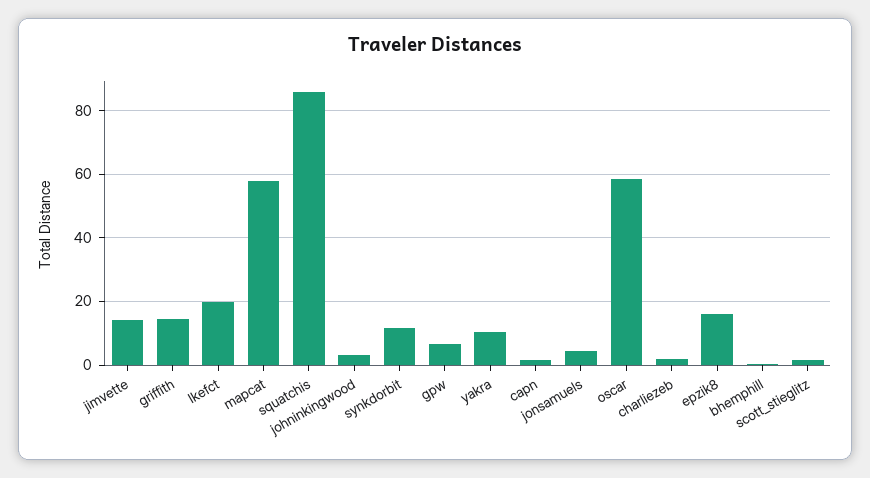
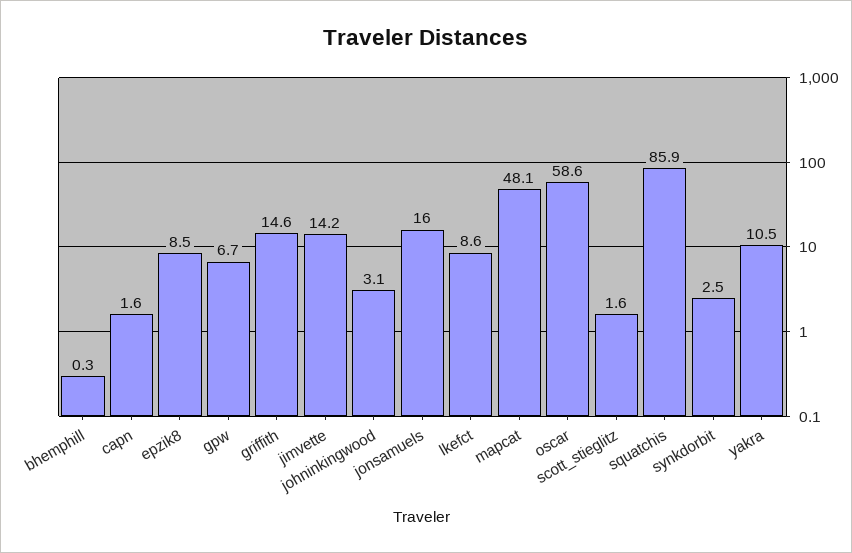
  {
    "jimvette": 14.2,
    "griffith": 14.6,
-   "lkefct": 20,
+   "lkefct": 8.6,
-   "mapcat": 58,
+   "mapcat": 48.1,
    "squatchis": 85.9,
    "johninkingwood": 3.1,
-   "synkdorbit": 12,
+   "synkdorbit": 2.5,
    "gpw": 6.7,
    "yakra": 10.5,
    "capn": 1.6,
-   "jonsamuels": 4,
+   "jonsamuels": 16,
    "oscar": 58.6,
-   "charliezeb": 2,
-   "epzik8": 16,
+   "epzik8": 8.5,
    "bhemphill": 0.3,
    "scott_stieglitz": 1.6
  }

